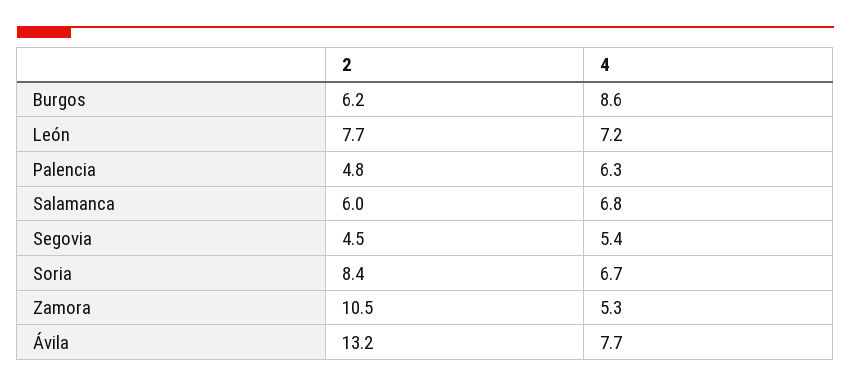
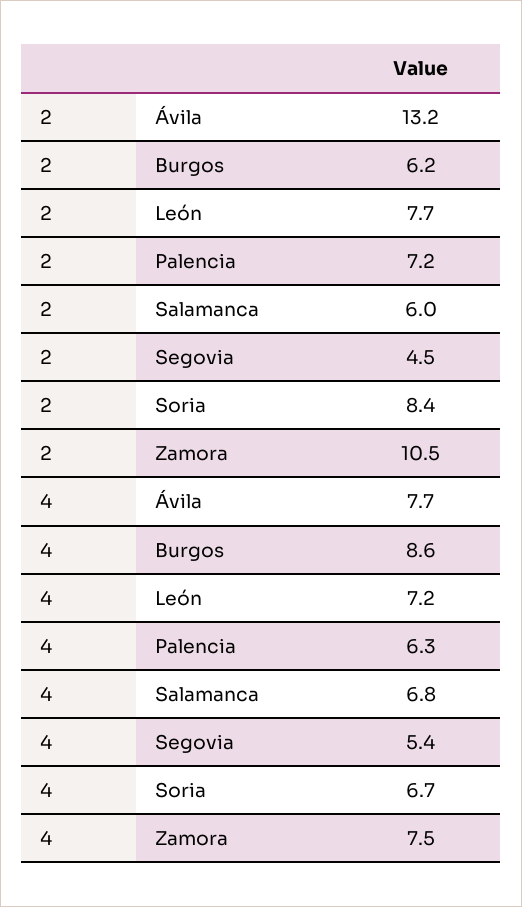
  {
    "2": {
      "Burgos": 6.2,
      "León": 7.7,
-     "Palencia": 4.8,
+     "Palencia": 7.2,
      "Salamanca": 6,
      "Segovia": 4.5,
      "Soria": 8.4,
      "Zamora": 10.5,
      "Ávila": 13.2
    },
    "4": {
      "Burgos": 8.6,
      "León": 7.2,
      "Palencia": 6.3,
      "Salamanca": 6.8,
      "Segovia": 5.4,
      "Soria": 6.7,
-     "Zamora": 5.3,
+     "Zamora": 7.5,
      "Ávila": 7.7
    }
  }

